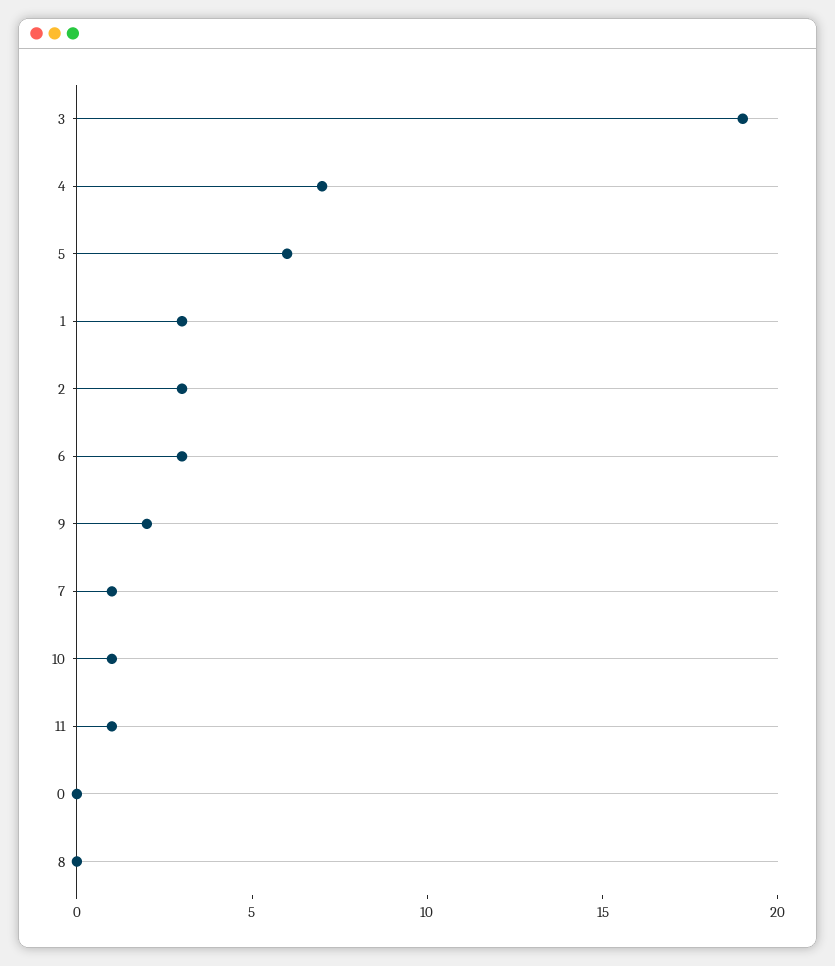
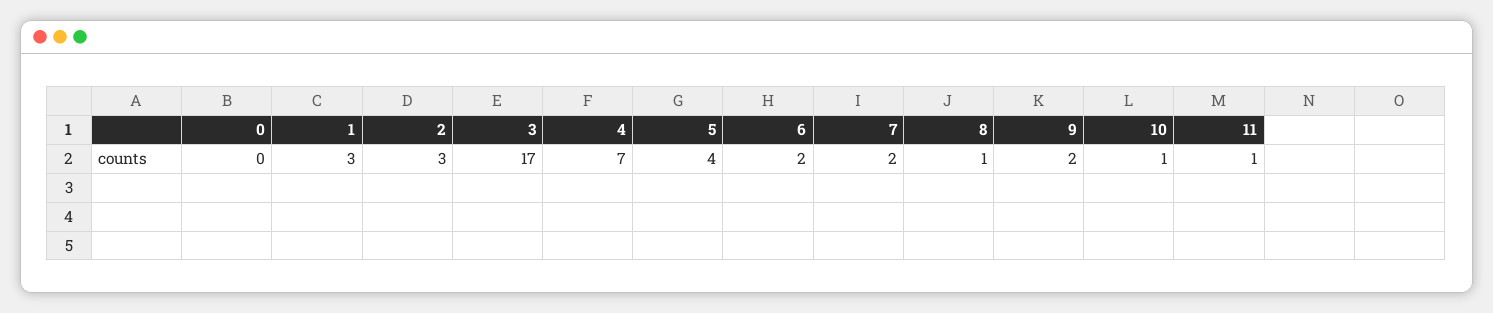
  {
-   "3": 19,
+   "3": 17,
    "4": 7,
-   "5": 6,
+   "5": 4,
    "1": 3,
    "2": 3,
-   "6": 3,
+   "6": 2,
    "9": 2,
-   "7": 1,
+   "7": 2,
    "10": 1,
    "11": 1,
    "0": 0,
-   "8": 0
+   "8": 1
  }

